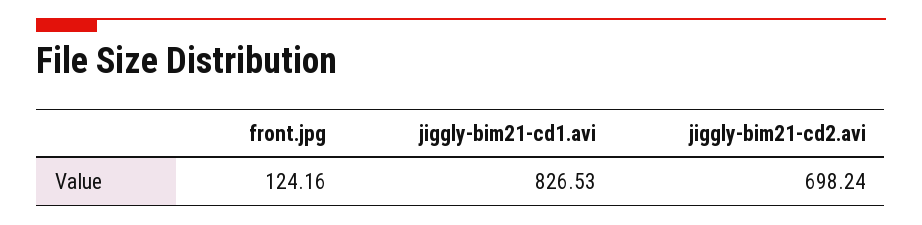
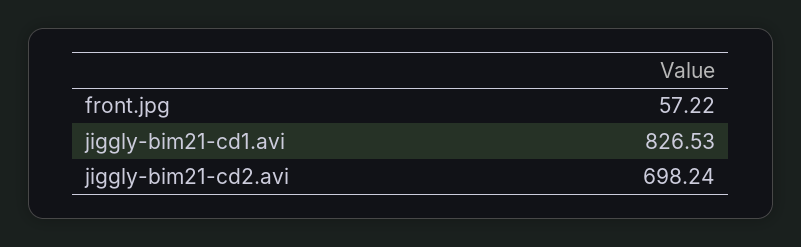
  {
-   "front.jpg": 124.16,
+   "front.jpg": 57.22,
    "jiggly-bim21-cd1.avi": 826.53,
    "jiggly-bim21-cd2.avi": 698.24
  }

